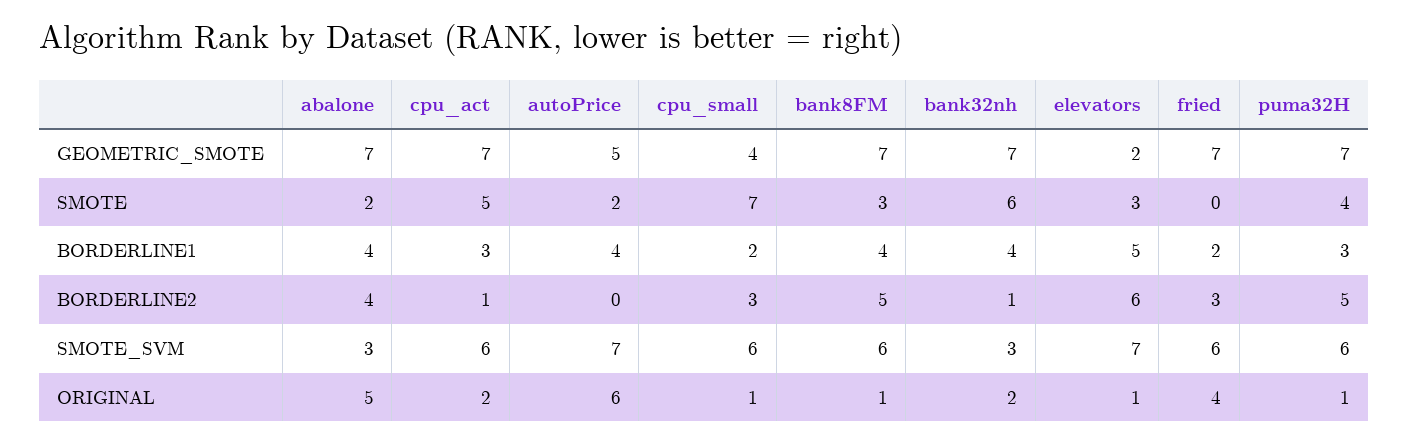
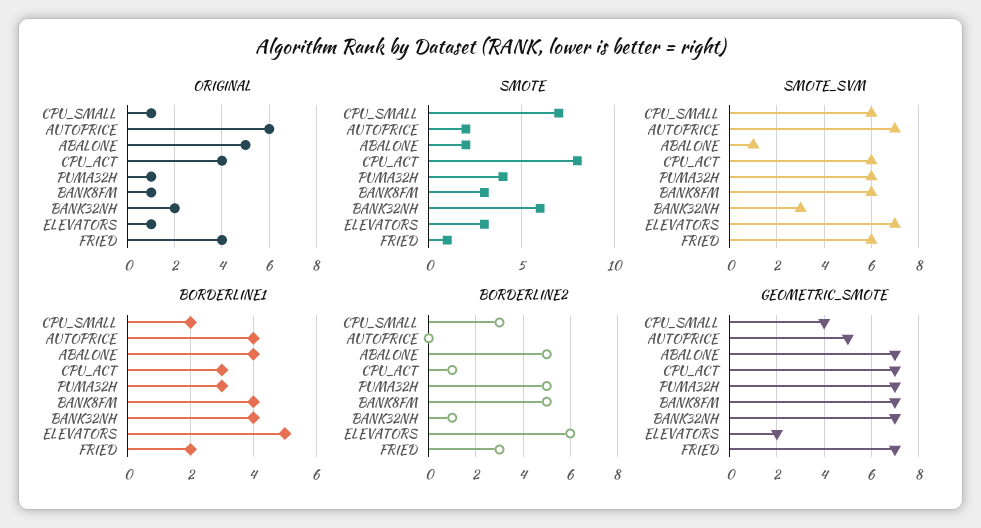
  {
    "GEOMETRIC_SMOTE": {
      "abalone": 7,
      "cpu_act": 7,
      "autoPrice": 5,
      "cpu_small": 4,
      "bank8FM": 7,
      "bank32nh": 7,
      "elevators": 2,
      "fried": 7,
      "puma32H": 7
    },
    "SMOTE": {
      "abalone": 2,
-     "cpu_act": 5,
+     "cpu_act": 8,
      "autoPrice": 2,
      "cpu_small": 7,
      "bank8FM": 3,
      "bank32nh": 6,
      "elevators": 3,
-     "fried": 0,
+     "fried": 1,
      "puma32H": 4
    },
    "BORDERLINE1": {
      "abalone": 4,
      "cpu_act": 3,
      "autoPrice": 4,
      "cpu_small": 2,
      "bank8FM": 4,
      "bank32nh": 4,
      "elevators": 5,
      "fried": 2,
      "puma32H": 3
    },
    "BORDERLINE2": {
-     "abalone": 4,
+     "abalone": 5,
      "cpu_act": 1,
      "autoPrice": 0,
      "cpu_small": 3,
      "bank8FM": 5,
      "bank32nh": 1,
      "elevators": 6,
      "fried": 3,
      "puma32H": 5
    },
    "SMOTE_SVM": {
-     "abalone": 3,
+     "abalone": 1,
      "cpu_act": 6,
      "autoPrice": 7,
      "cpu_small": 6,
      "bank8FM": 6,
      "bank32nh": 3,
      "elevators": 7,
      "fried": 6,
      "puma32H": 6
    },
    "ORIGINAL": {
      "abalone": 5,
-     "cpu_act": 2,
+     "cpu_act": 4,
      "autoPrice": 6,
      "cpu_small": 1,
      "bank8FM": 1,
      "bank32nh": 2,
      "elevators": 1,
      "fried": 4,
      "puma32H": 1
    }
  }

